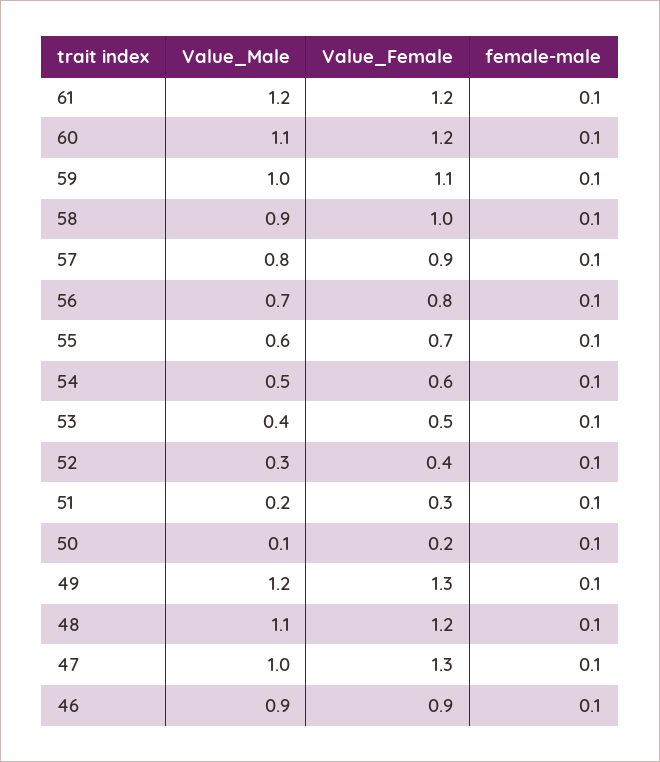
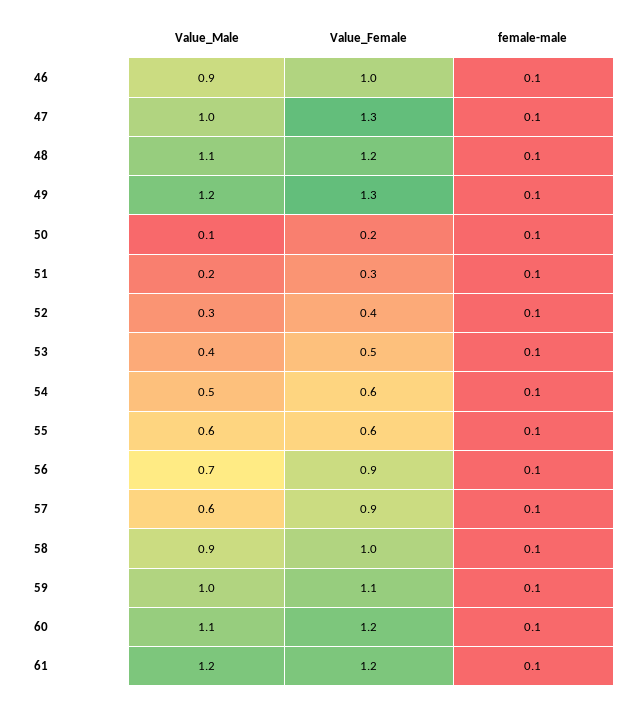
  {
    "Value_Male": {
      "61": 1.2,
      "60": 1.1,
      "59": 1,
      "58": 0.9,
-     "57": 0.8,
+     "57": 0.6,
      "56": 0.7,
      "55": 0.6,
      "54": 0.5,
      "53": 0.4,
      "52": 0.3,
      "51": 0.2,
      "50": 0.1,
      "49": 1.2,
      "48": 1.1,
      "47": 1,
      "46": 0.9
    },
    "Value_Female": {
      "61": 1.2,
      "60": 1.2,
      "59": 1.1,
      "58": 1,
      "57": 0.9,
-     "56": 0.8,
+     "56": 0.9,
-     "55": 0.7,
+     "55": 0.6,
      "54": 0.6,
      "53": 0.5,
      "52": 0.4,
      "51": 0.3,
      "50": 0.2,
      "49": 1.3,
      "48": 1.2,
      "47": 1.3,
-     "46": 0.9
+     "46": 1
    },
    "female-male": {
      "61": 0.1,
      "60": 0.1,
      "59": 0.1,
      "58": 0.1,
      "57": 0.1,
      "56": 0.1,
      "55": 0.1,
      "54": 0.1,
      "53": 0.1,
      "52": 0.1,
      "51": 0.1,
      "50": 0.1,
      "49": 0.1,
      "48": 0.1,
      "47": 0.1,
      "46": 0.1
    }
  }

